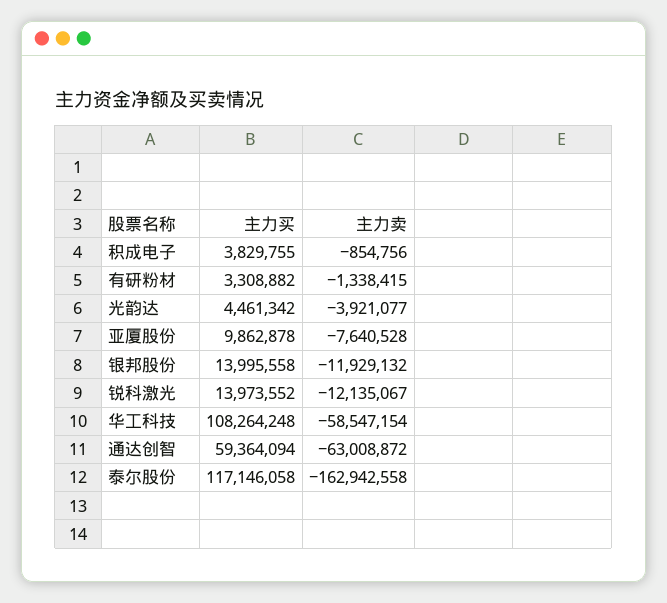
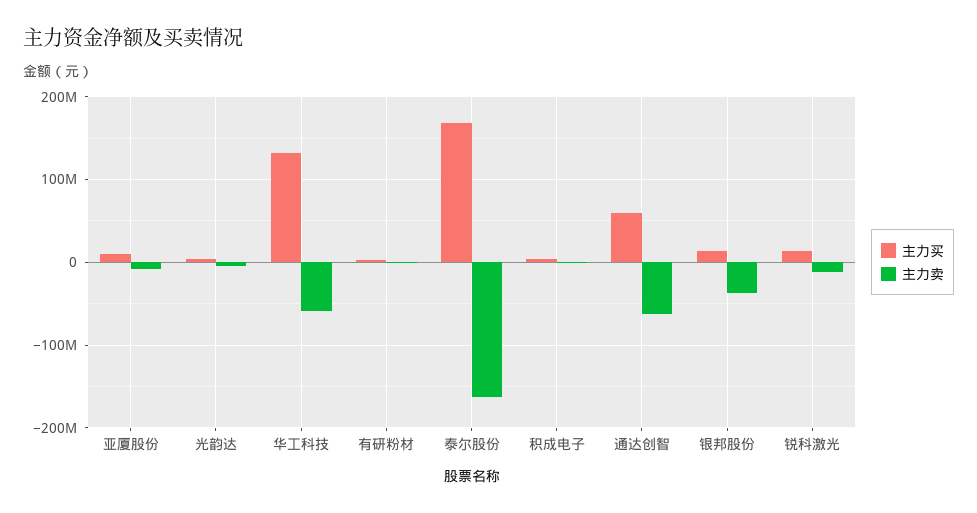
  {
    "主力买": {
      "积成电子": 3829755,
      "有研粉材": 3308882,
      "光韵达": 4461342,
      "亚厦股份": 9862878,
      "银邦股份": 13995558,
      "锐科激光": 13973552,
-     "华工科技": 108264248,
+     "华工科技": 130000000,
      "通达创智": 59364094,
-     "泰尔股份": 117146058
+     "泰尔股份": 170000000
    },
    "主力卖": {
      "积成电子": -854756,
      "有研粉材": -1338415,
      "光韵达": -3921077,
      "亚厦股份": -7640528,
-     "银邦股份": -11929132,
+     "银邦股份": -40000000,
      "锐科激光": -12135067,
      "华工科技": -58547154,
      "通达创智": -63008872,
      "泰尔股份": -162942558
    }
  }

